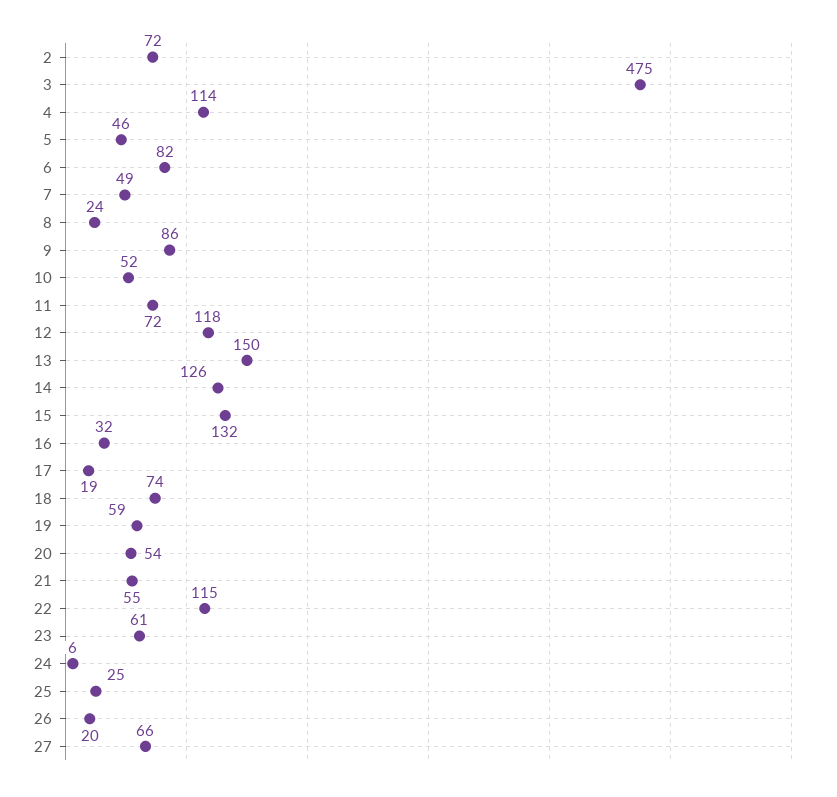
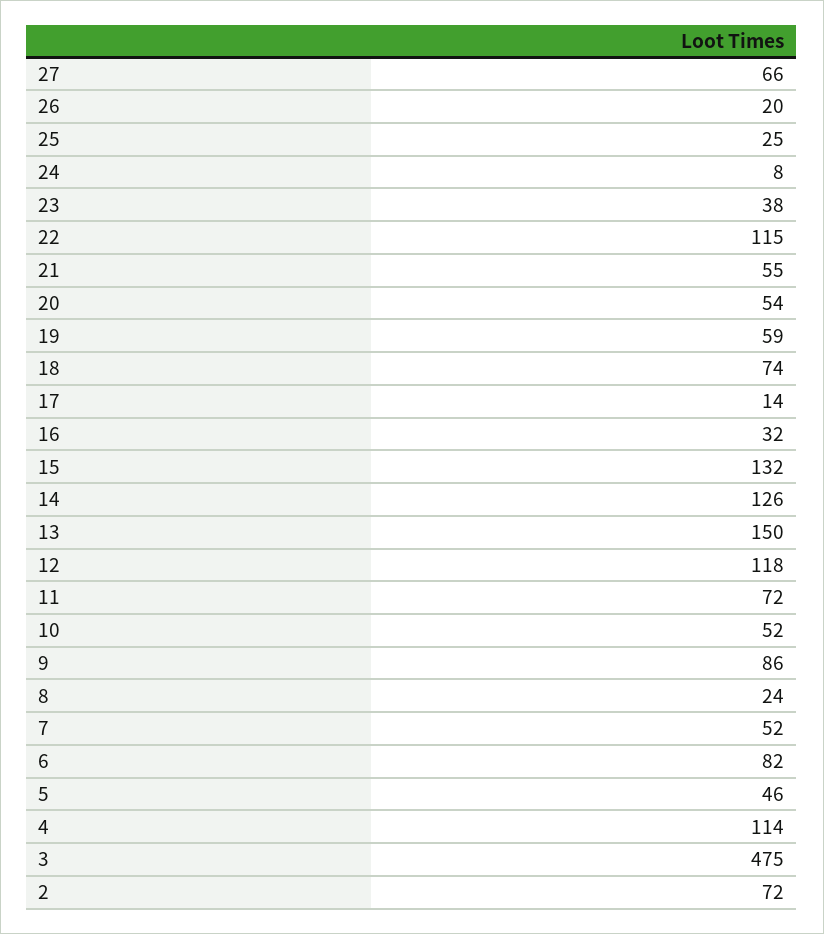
  {
    "2": 72,
    "3": 475,
    "4": 114,
    "5": 46,
    "6": 82,
-   "7": 49,
+   "7": 52,
    "8": 24,
    "9": 86,
    "10": 52,
    "11": 72,
    "12": 118,
    "13": 150,
    "14": 126,
    "15": 132,
    "16": 32,
-   "17": 19,
+   "17": 14,
    "18": 74,
    "19": 59,
    "20": 54,
    "21": 55,
    "22": 115,
-   "23": 61,
+   "23": 38,
-   "24": 6,
+   "24": 8,
    "25": 25,
    "26": 20,
    "27": 66
  }

